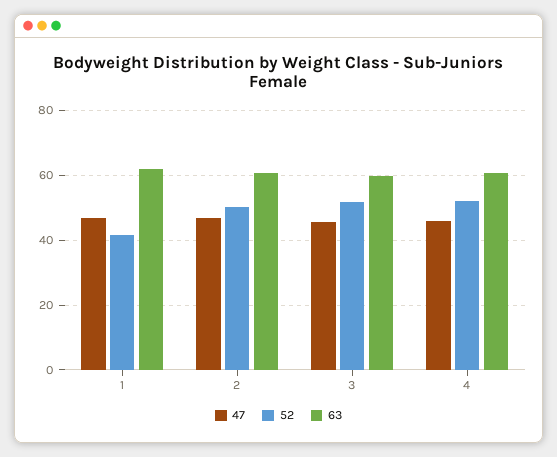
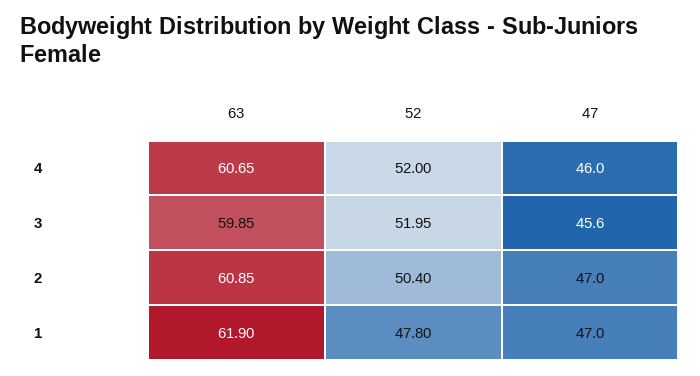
  {
    "47": {
      "1": 47,
      "2": 47,
      "3": 45.6,
      "4": 46
    },
    "52": {
-     "1": 42,
+     "1": 47.8,
      "2": 50.4,
      "3": 51.95,
      "4": 52
    },
    "63": {
      "1": 61.9,
      "2": 60.85,
      "3": 59.85,
      "4": 60.65
    }
  }

